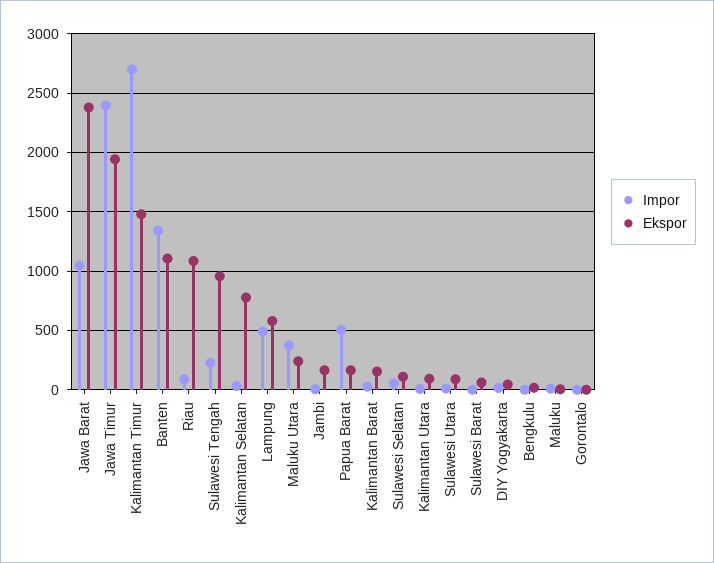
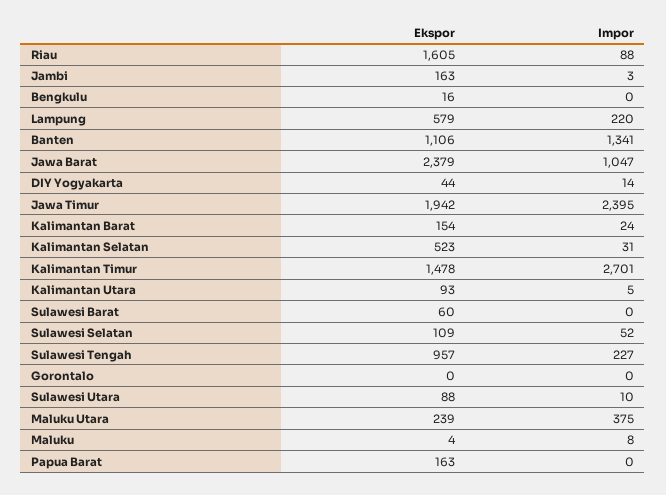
  {
    "Impor": {
      "Jawa Barat": 1047,
      "Jawa Timur": 2395,
      "Kalimantan Timur": 2701,
      "Banten": 1341,
      "Riau": 88,
      "Sulawesi Tengah": 227,
      "Kalimantan Selatan": 31,
-     "Lampung": 500,
+     "Lampung": 220,
      "Maluku Utara": 375,
      "Jambi": 3,
-     "Papua Barat": 500,
+     "Papua Barat": 0,
      "Kalimantan Barat": 24,
      "Sulawesi Selatan": 52,
      "Kalimantan Utara": 5,
      "Sulawesi Utara": 10,
      "Sulawesi Barat": 0,
      "DIY Yogyakarta": 14,
      "Bengkulu": 0,
      "Maluku": 8,
      "Gorontalo": 0
    },
    "Ekspor": {
      "Jawa Barat": 2379,
      "Jawa Timur": 1942,
      "Kalimantan Timur": 1478,
      "Banten": 1106,
-     "Riau": 1100,
+     "Riau": 1605,
      "Sulawesi Tengah": 957,
-     "Kalimantan Selatan": 800,
+     "Kalimantan Selatan": 523,
      "Lampung": 579,
      "Maluku Utara": 239,
      "Jambi": 163,
      "Papua Barat": 163,
      "Kalimantan Barat": 154,
      "Sulawesi Selatan": 109,
      "Kalimantan Utara": 93,
      "Sulawesi Utara": 88,
      "Sulawesi Barat": 60,
      "DIY Yogyakarta": 44,
      "Bengkulu": 16,
      "Maluku": 4,
      "Gorontalo": 0
    }
  }

